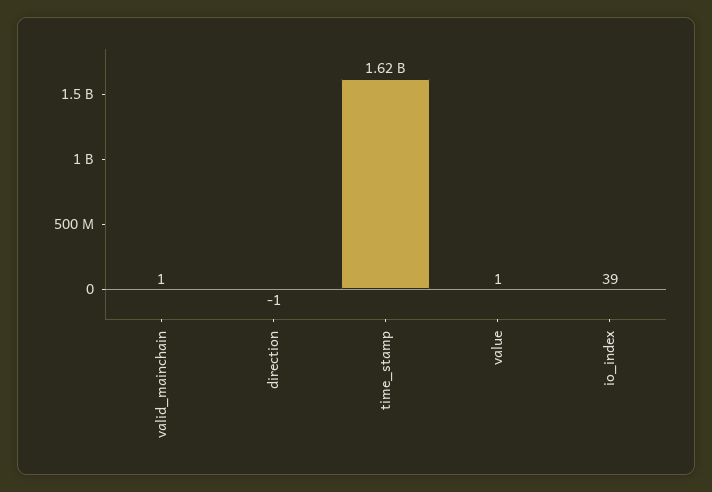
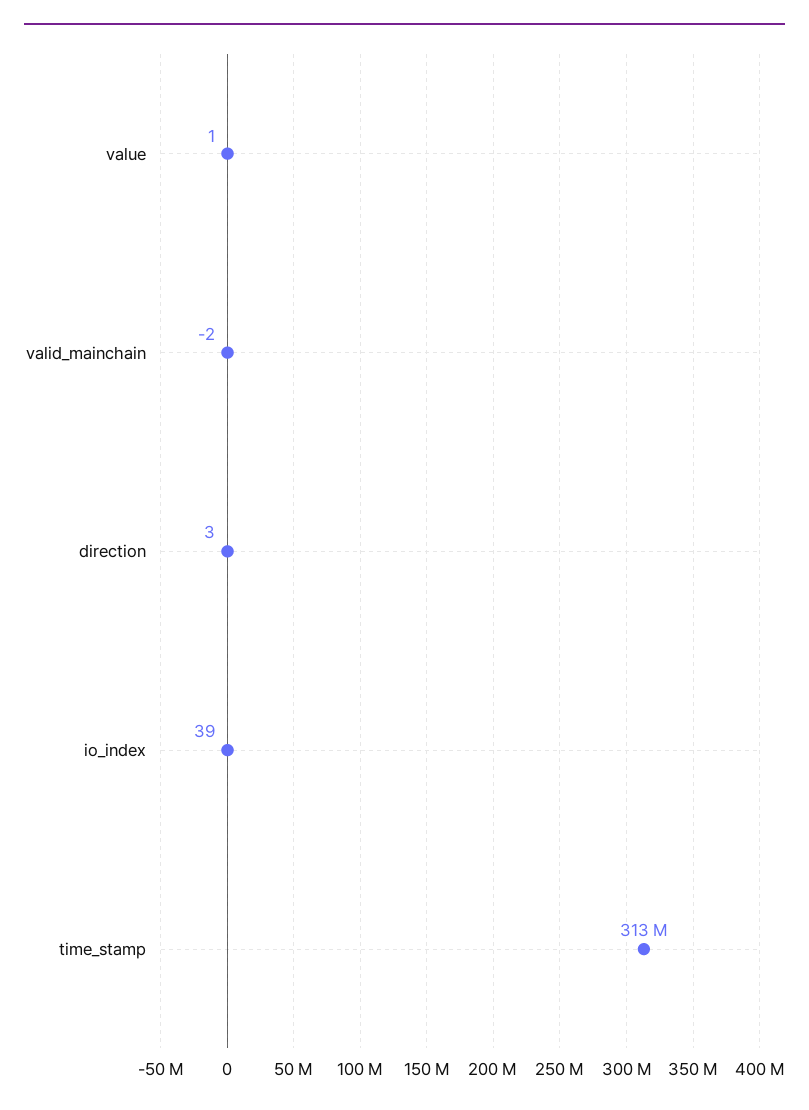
  {
-   "valid_mainchain": 1,
+   "valid_mainchain": -2,
-   "direction": -1,
+   "direction": 3,
-   "time_stamp": 1620000000,
+   "time_stamp": 313000000,
    "value": 1,
    "io_index": 39
  }

